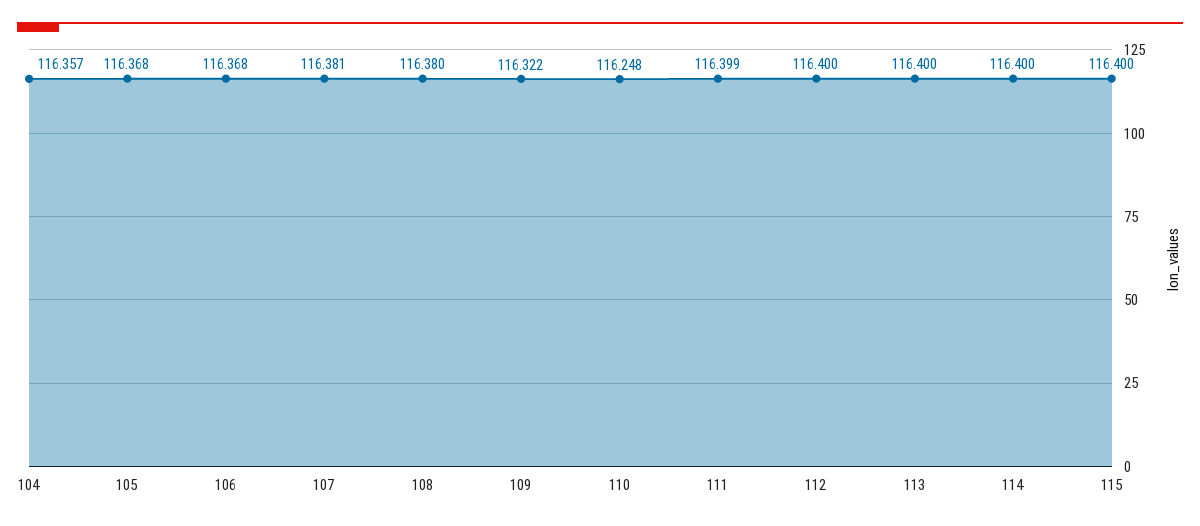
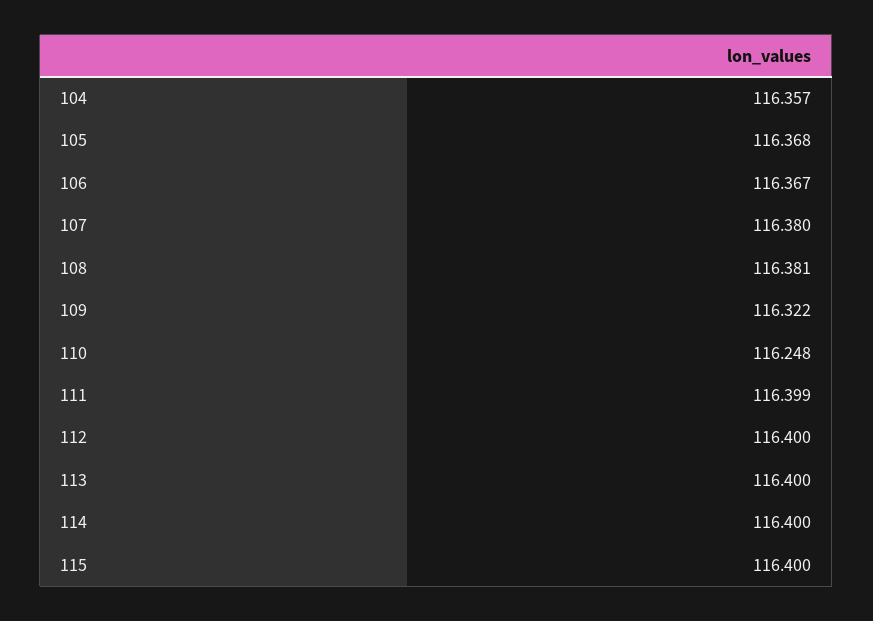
  {
    "104": 116.357,
    "105": 116.368,
-   "106": 116.368,
+   "106": 116.367,
-   "107": 116.381,
+   "107": 116.38,
-   "108": 116.38,
+   "108": 116.381,
    "109": 116.322,
    "110": 116.248,
    "111": 116.399,
    "112": 116.4,
    "113": 116.4,
    "114": 116.4,
    "115": 116.4
  }

